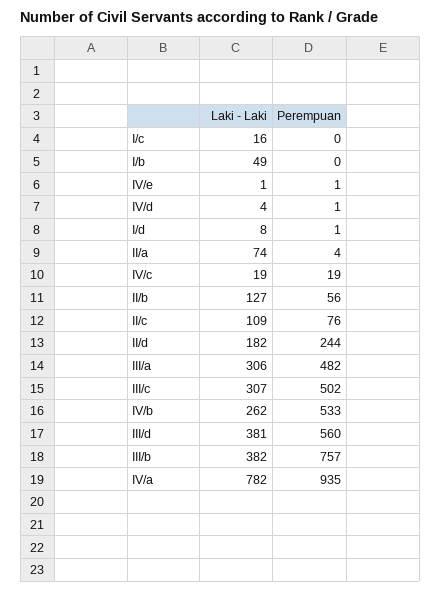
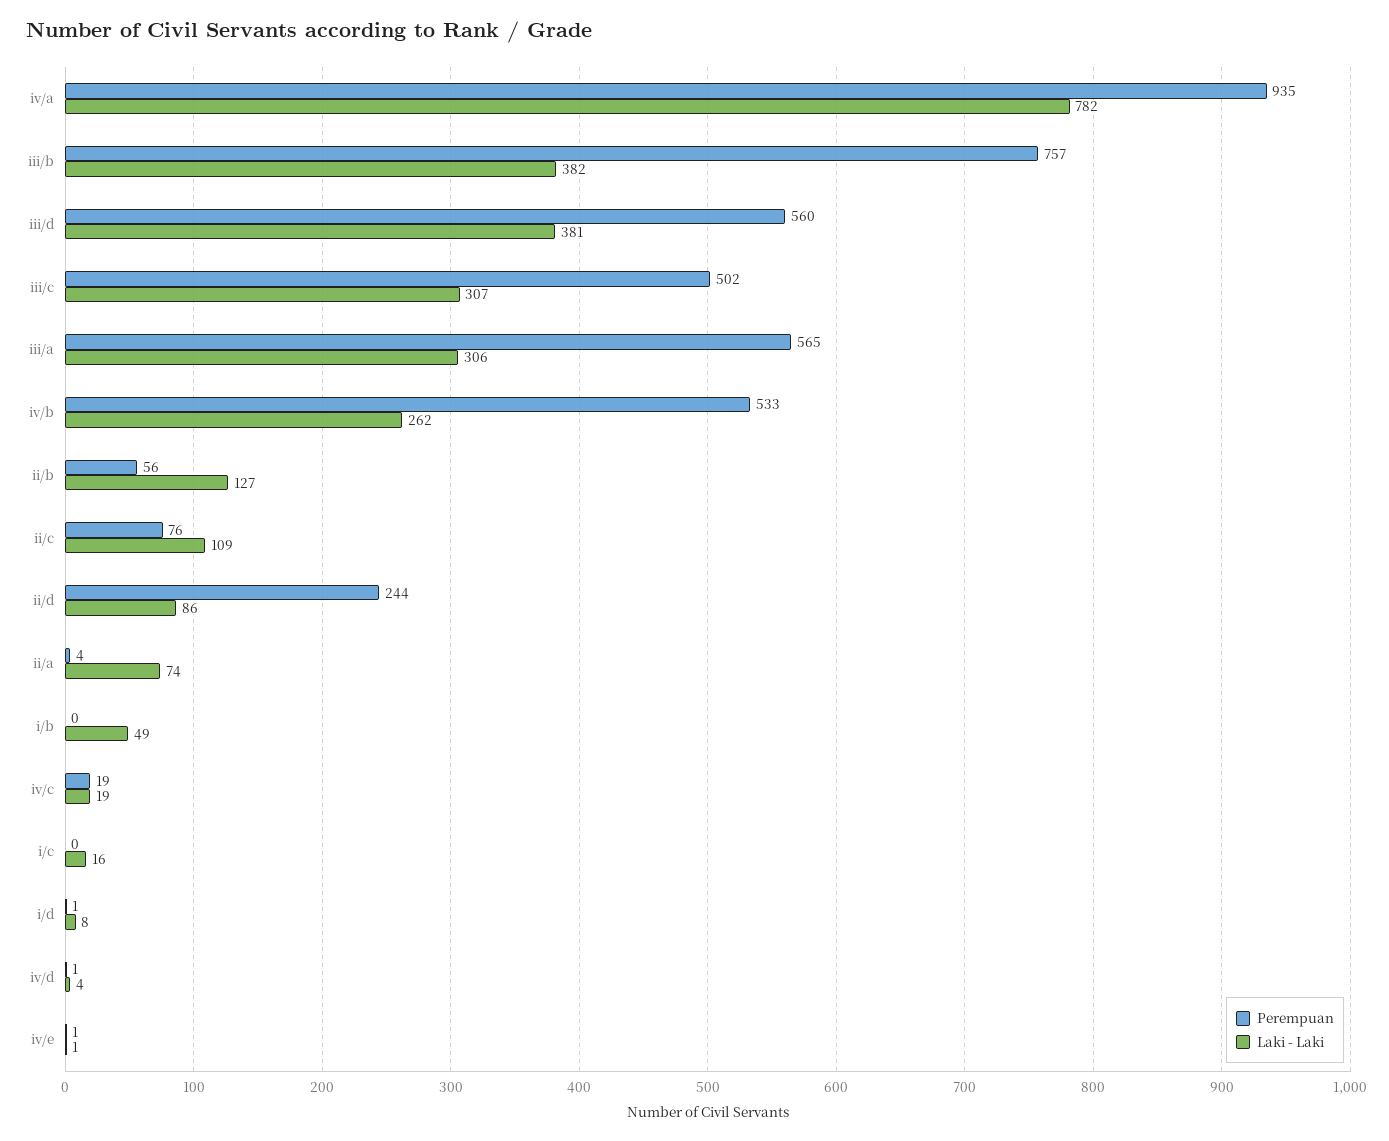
  {
    "Laki - Laki": {
      "I/c": 16,
      "I/b": 49,
      "IV/e": 1,
      "IV/d": 4,
      "I/d": 8,
      "II/a": 74,
      "IV/c": 19,
      "II/b": 127,
      "II/c": 109,
-     "II/d": 182,
+     "II/d": 86,
      "III/a": 306,
      "III/c": 307,
      "IV/b": 262,
      "III/d": 381,
      "III/b": 382,
      "IV/a": 782
    },
    "Perempuan": {
      "I/c": 0,
      "I/b": 0,
      "IV/e": 1,
      "IV/d": 1,
      "I/d": 1,
      "II/a": 4,
      "IV/c": 19,
      "II/b": 56,
      "II/c": 76,
      "II/d": 244,
-     "III/a": 482,
+     "III/a": 565,
      "III/c": 502,
      "IV/b": 533,
      "III/d": 560,
      "III/b": 757,
      "IV/a": 935
    }
  }

